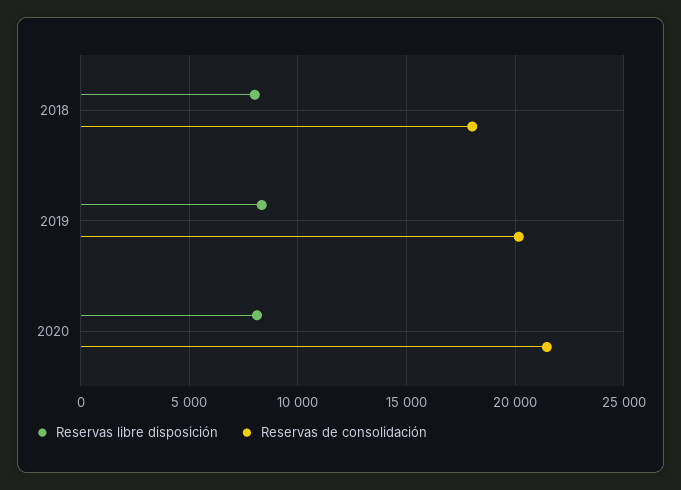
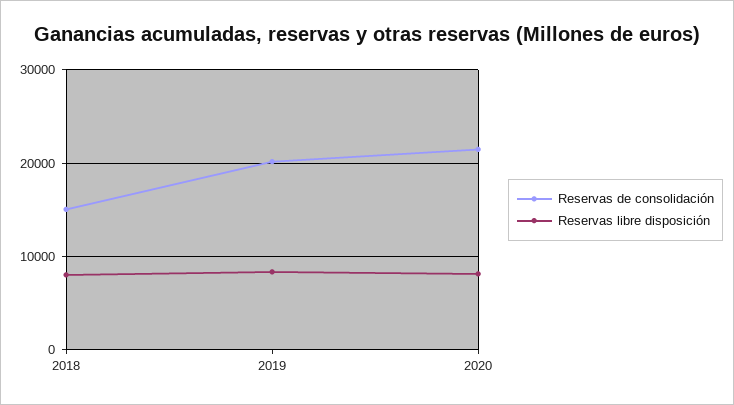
  {
    "Reservas libre disposición": {
      "2018": 8000,
      "2019": 8500,
      "2020": 8000
    },
    "Reservas de consolidación": {
-     "2018": 18000,
+     "2018": 15000,
      "2019": 20000,
      "2020": 21500
    }
  }

